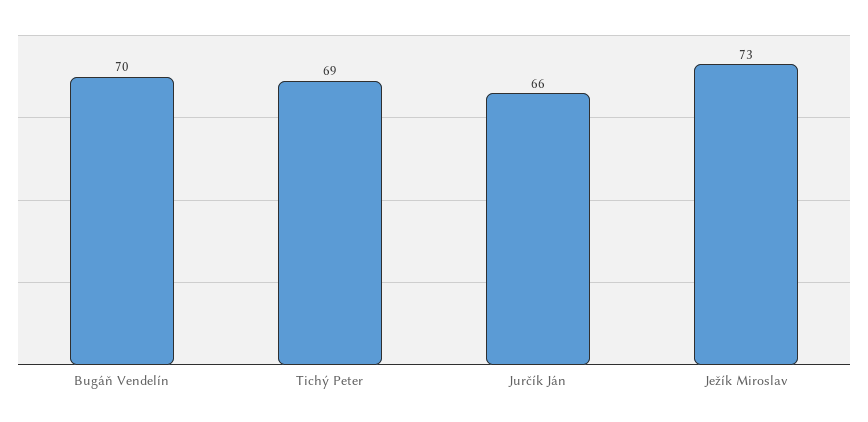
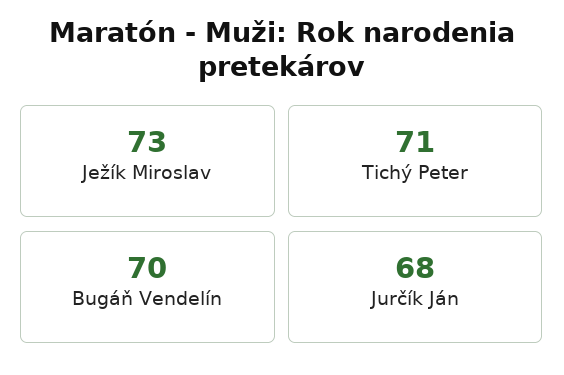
  {
    "Bugáň Vendelín": 70,
-   "Tichý Peter": 69,
+   "Tichý Peter": 71,
-   "Jurčík Ján": 66,
+   "Jurčík Ján": 68,
    "Ježík Miroslav": 73
  }

